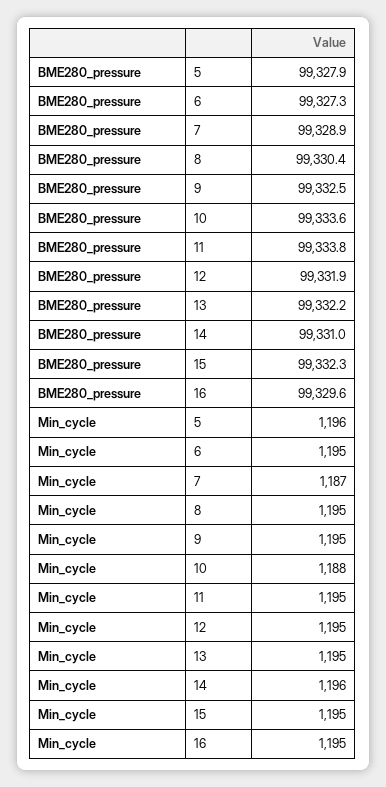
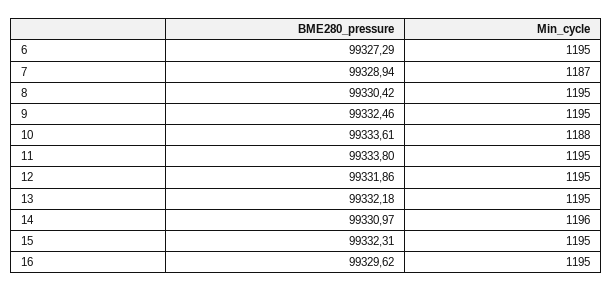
  {
    "BME280_pressure": {
-     "5": 99327.9,
      "6": 99327.29,
      "7": 99328.94,
      "8": 99330.42,
      "9": 99332.46,
      "10": 99333.61,
      "11": 99333.8,
      "12": 99331.86,
      "13": 99332.18,
      "14": 99330.97,
      "15": 99332.31,
      "16": 99329.62
    },
    "Min_cycle": {
-     "5": 1196,
      "6": 1195,
      "7": 1187,
      "8": 1195,
      "9": 1195,
      "10": 1188,
      "11": 1195,
      "12": 1195,
      "13": 1195,
      "14": 1196,
      "15": 1195,
      "16": 1195
    }
  }

